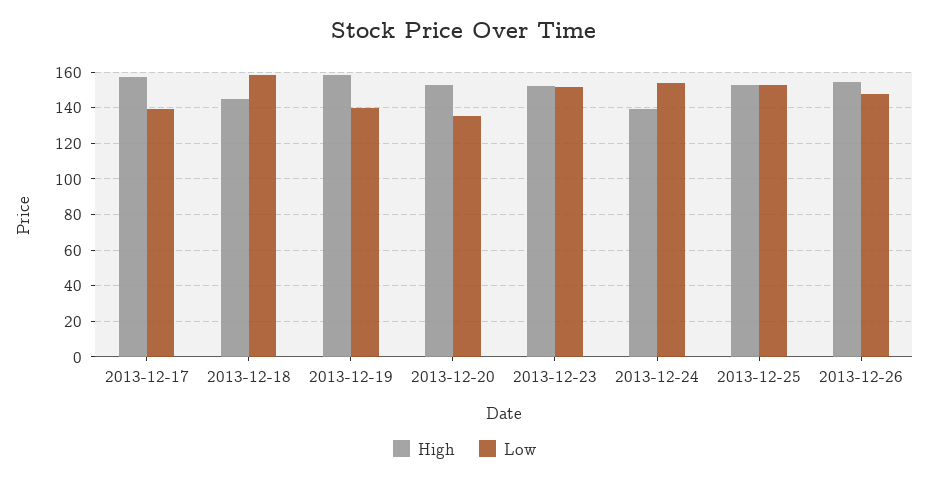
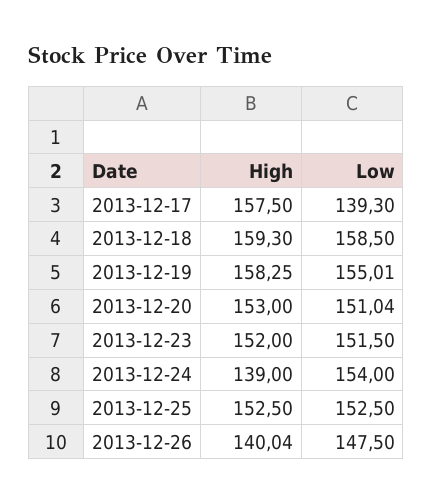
  {
    "High": {
      "2013-12-17": 157.5,
-     "2013-12-18": 145,
+     "2013-12-18": 159.3,
      "2013-12-19": 158.25,
      "2013-12-20": 153,
      "2013-12-23": 152,
      "2013-12-24": 139,
      "2013-12-25": 152.5,
-     "2013-12-26": 155
+     "2013-12-26": 140.04
    },
    "Low": {
      "2013-12-17": 139.3,
      "2013-12-18": 158.5,
-     "2013-12-19": 140,
+     "2013-12-19": 155.01,
-     "2013-12-20": 135,
+     "2013-12-20": 151.04,
      "2013-12-23": 151.5,
      "2013-12-24": 154,
      "2013-12-25": 152.5,
      "2013-12-26": 147.5
    }
  }

